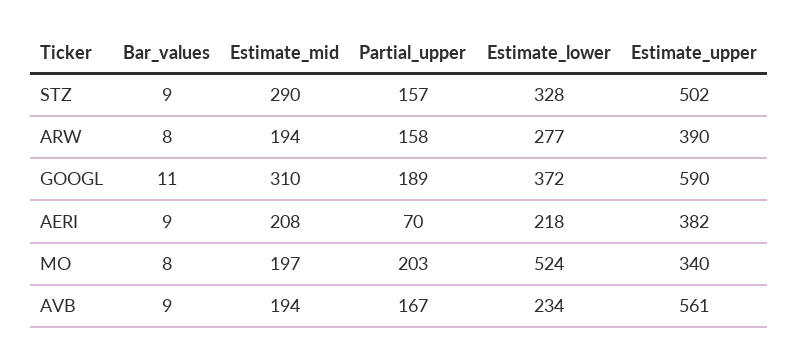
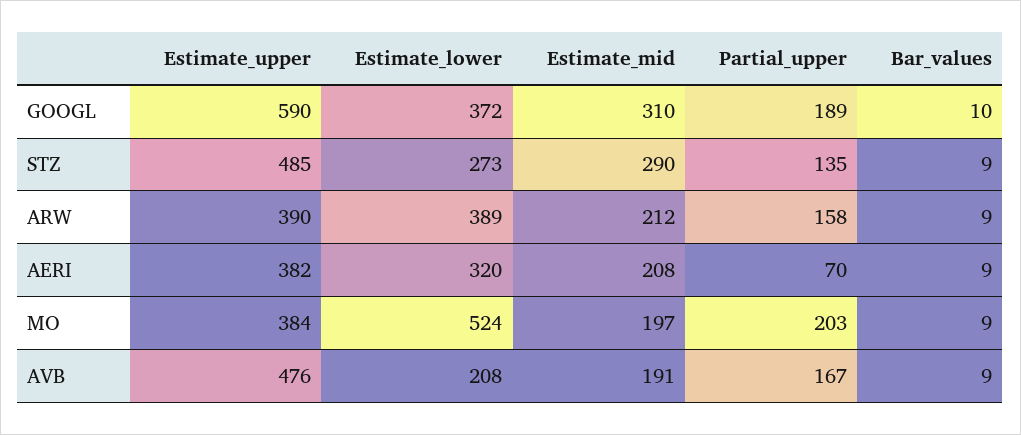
  {
    "Bar_values": {
      "STZ": 9,
-     "ARW": 8,
+     "ARW": 9,
-     "GOOGL": 11,
+     "GOOGL": 10,
      "AERI": 9,
-     "MO": 8,
+     "MO": 9,
      "AVB": 9
    },
    "Estimate_mid": {
      "STZ": 290,
-     "ARW": 194,
+     "ARW": 212,
      "GOOGL": 310,
      "AERI": 208,
      "MO": 197,
-     "AVB": 194
+     "AVB": 191
    },
    "Partial_upper": {
-     "STZ": 157,
+     "STZ": 135,
      "ARW": 158,
      "GOOGL": 189,
      "AERI": 70,
      "MO": 203,
      "AVB": 167
    },
    "Estimate_lower": {
-     "STZ": 328,
+     "STZ": 273,
-     "ARW": 277,
+     "ARW": 389,
      "GOOGL": 372,
-     "AERI": 218,
+     "AERI": 320,
      "MO": 524,
-     "AVB": 234
+     "AVB": 208
    },
    "Estimate_upper": {
-     "STZ": 502,
+     "STZ": 485,
      "ARW": 390,
      "GOOGL": 590,
      "AERI": 382,
-     "MO": 340,
+     "MO": 384,
-     "AVB": 561
+     "AVB": 476
    }
  }

